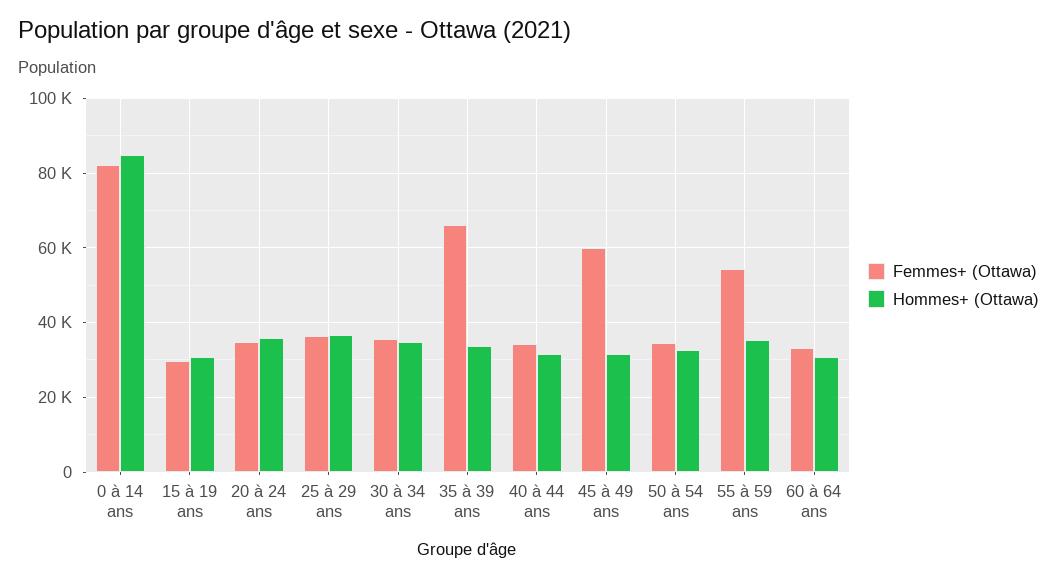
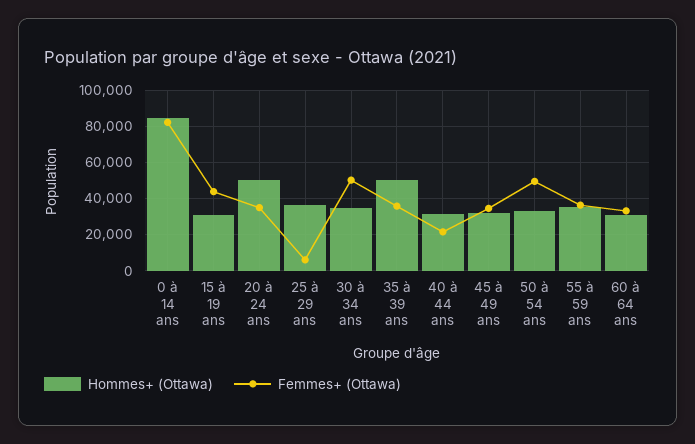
  {
    "Femmes+ (Ottawa)": {
      "0 à 14 ans": 82000,
-     "15 à 19 ans": 30000,
+     "15 à 19 ans": 45000,
      "20 à 24 ans": 34000,
-     "25 à 29 ans": 36000,
+     "25 à 29 ans": 5000,
-     "30 à 34 ans": 36000,
+     "30 à 34 ans": 50000,
-     "35 à 39 ans": 66000,
+     "35 à 39 ans": 35000,
-     "40 à 44 ans": 34000,
+     "40 à 44 ans": 20000,
-     "45 à 49 ans": 60000,
+     "45 à 49 ans": 35000,
-     "50 à 54 ans": 34000,
+     "50 à 54 ans": 50000,
-     "55 à 59 ans": 54000,
+     "55 à 59 ans": 35000,
      "60 à 64 ans": 34000
    },
    "Hommes+ (Ottawa)": {
      "0 à 14 ans": 84000,
      "15 à 19 ans": 30000,
-     "20 à 24 ans": 36000,
+     "20 à 24 ans": 50000,
      "25 à 29 ans": 36000,
      "30 à 34 ans": 34000,
-     "35 à 39 ans": 34000,
+     "35 à 39 ans": 50000,
      "40 à 44 ans": 32000,
      "45 à 49 ans": 32000,
      "50 à 54 ans": 32000,
      "55 à 59 ans": 36000,
      "60 à 64 ans": 30000
    }
  }

